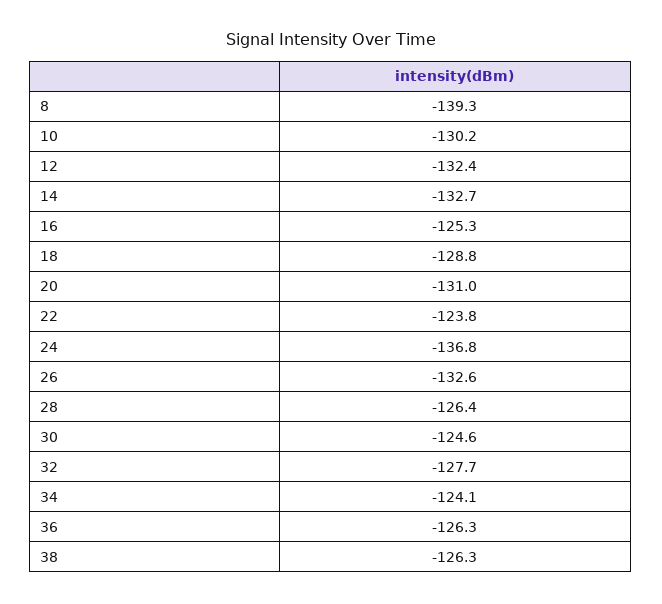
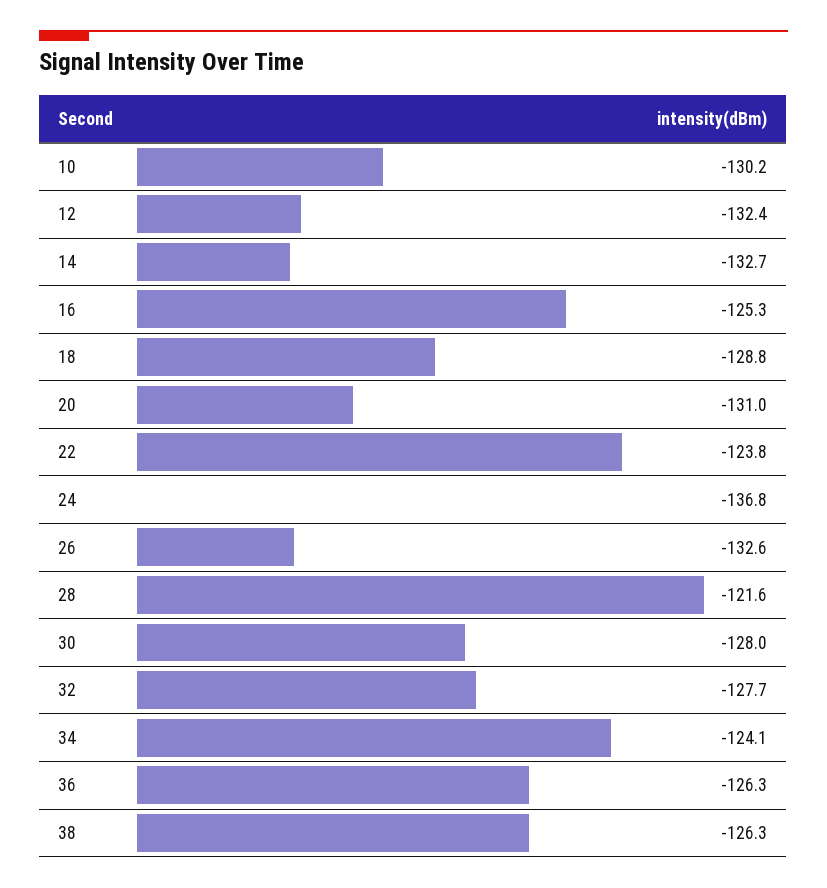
  {
-   "8": -139.3,
    "10": -130.2,
    "12": -132.4,
    "14": -132.7,
    "16": -125.3,
    "18": -128.8,
    "20": -131,
    "22": -123.8,
    "24": -136.8,
    "26": -132.6,
-   "28": -126.4,
+   "28": -121.6,
-   "30": -124.6,
+   "30": -128,
    "32": -127.7,
    "34": -124.1,
    "36": -126.3,
    "38": -126.3
  }

